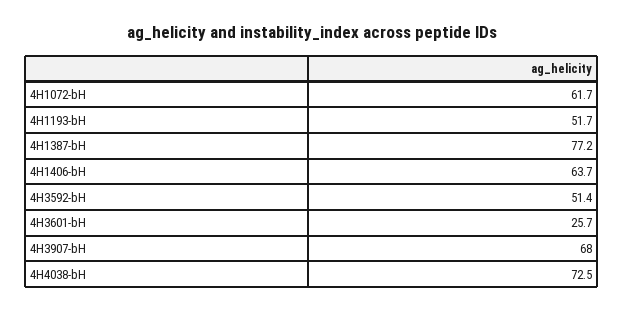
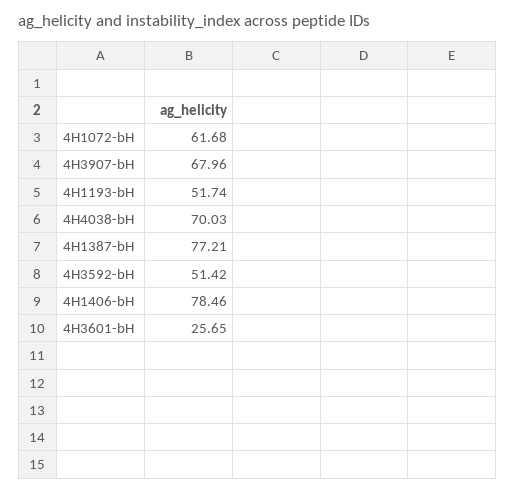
  {
    "4H1072-bH": 61.68,
    "4H1193-bH": 51.74,
    "4H1387-bH": 77.21,
-   "4H1406-bH": 63.7,
+   "4H1406-bH": 78.46,
    "4H3592-bH": 51.42,
    "4H3601-bH": 25.65,
    "4H3907-bH": 67.96,
-   "4H4038-bH": 72.5
+   "4H4038-bH": 70.03
  }

